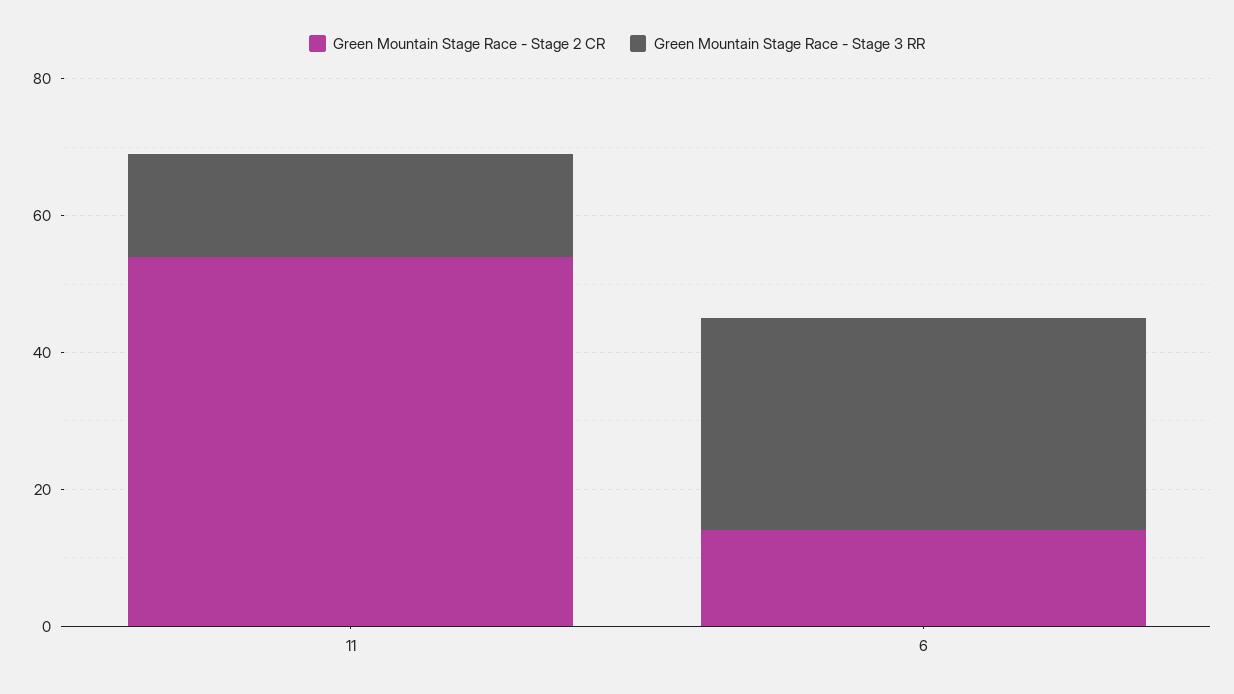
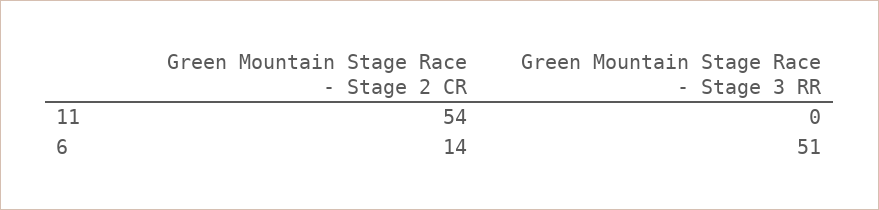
  {
    "Green Mountain Stage Race - Stage 2 CR": {
      "11": 54,
      "6": 14
    },
    "Green Mountain Stage Race - Stage 3 RR": {
-     "11": 15,
+     "11": 0,
-     "6": 30
+     "6": 51
    }
  }

